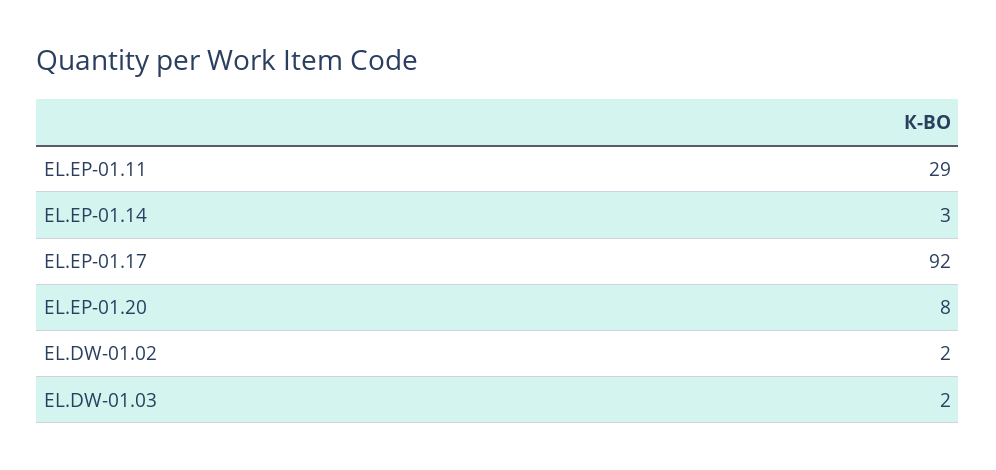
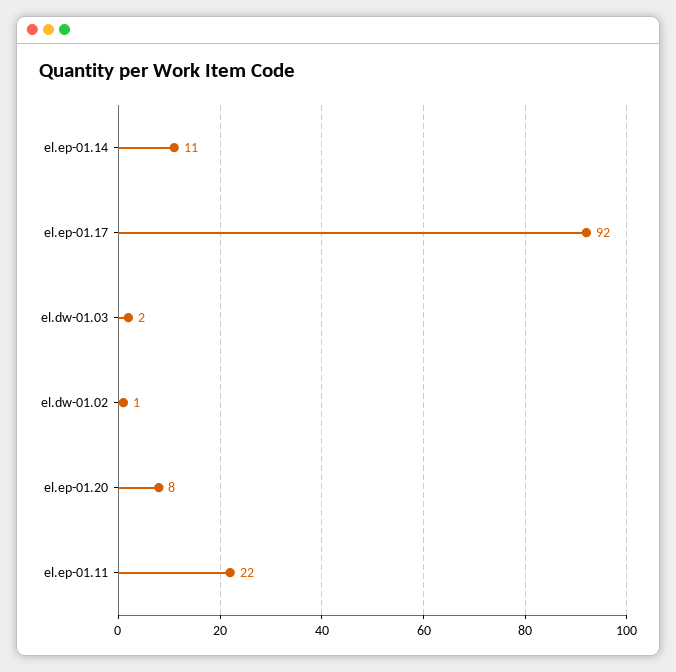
  {
-   "EL.EP-01.11": 29,
+   "EL.EP-01.11": 22,
-   "EL.EP-01.14": 3,
+   "EL.EP-01.14": 11,
    "EL.EP-01.17": 92,
    "EL.EP-01.20": 8,
-   "ЕL.DW-01.02": 2,
+   "ЕL.DW-01.02": 1,
    "ЕL.DW-01.03": 2
  }

